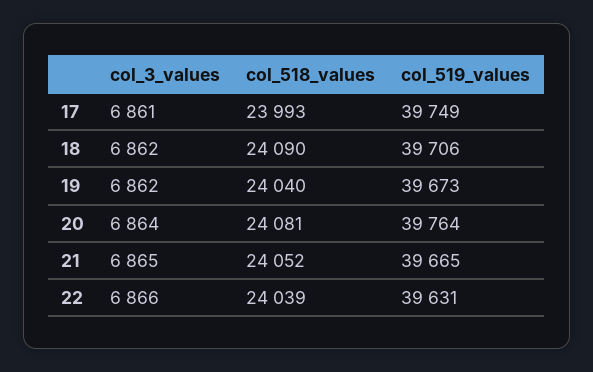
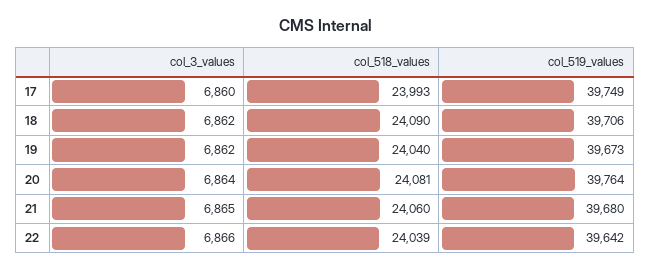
  {
    "col_3_values": {
-     "17": 6861,
+     "17": 6860,
      "18": 6862,
      "19": 6862,
      "20": 6864,
      "21": 6865,
      "22": 6866
    },
    "col_518_values": {
      "17": 23993,
      "18": 24090,
      "19": 24040,
      "20": 24081,
-     "21": 24052,
+     "21": 24060,
      "22": 24039
    },
    "col_519_values": {
      "17": 39749,
      "18": 39706,
      "19": 39673,
      "20": 39764,
-     "21": 39665,
+     "21": 39680,
-     "22": 39631
+     "22": 39642
    }
  }

